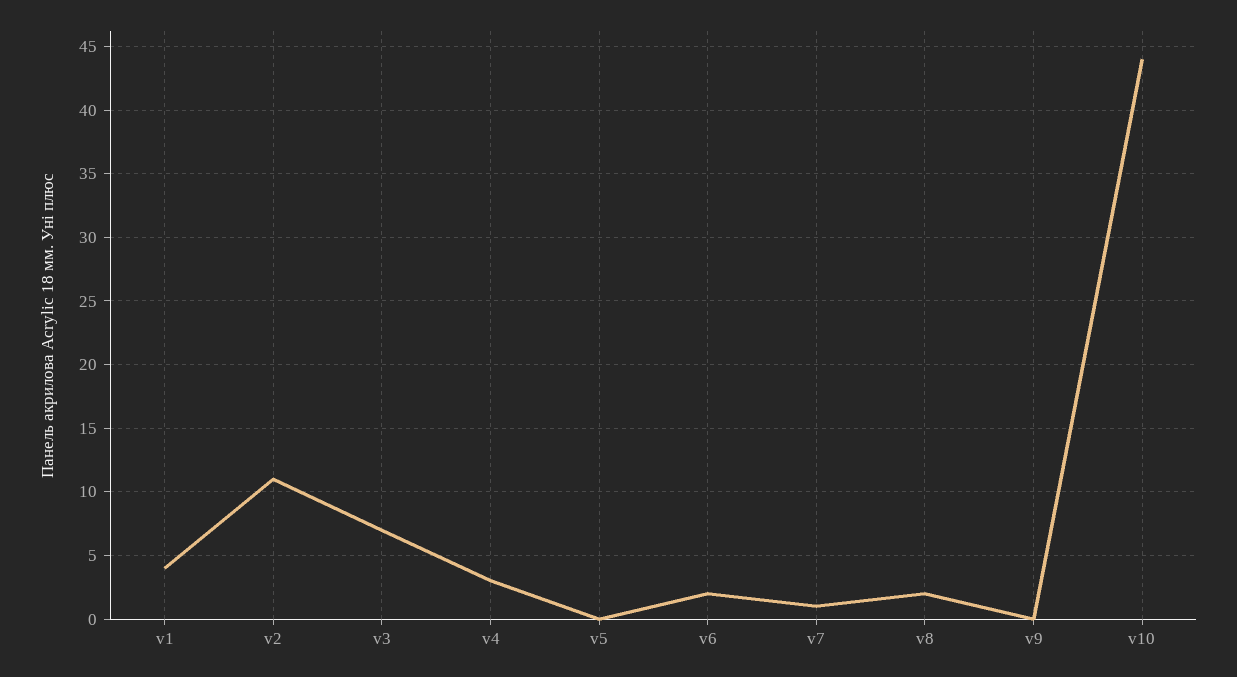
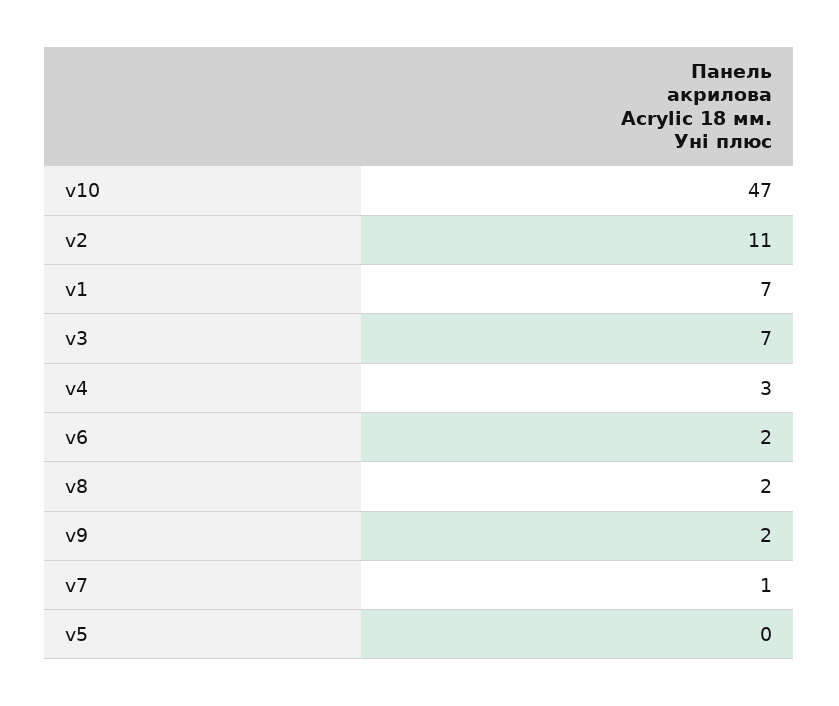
  {
-   "v1": 4,
+   "v1": 7,
    "v2": 11,
    "v3": 7,
    "v4": 3,
    "v5": 0,
    "v6": 2,
    "v7": 1,
    "v8": 2,
-   "v9": 0,
+   "v9": 2,
-   "v10": 44
+   "v10": 47
  }

